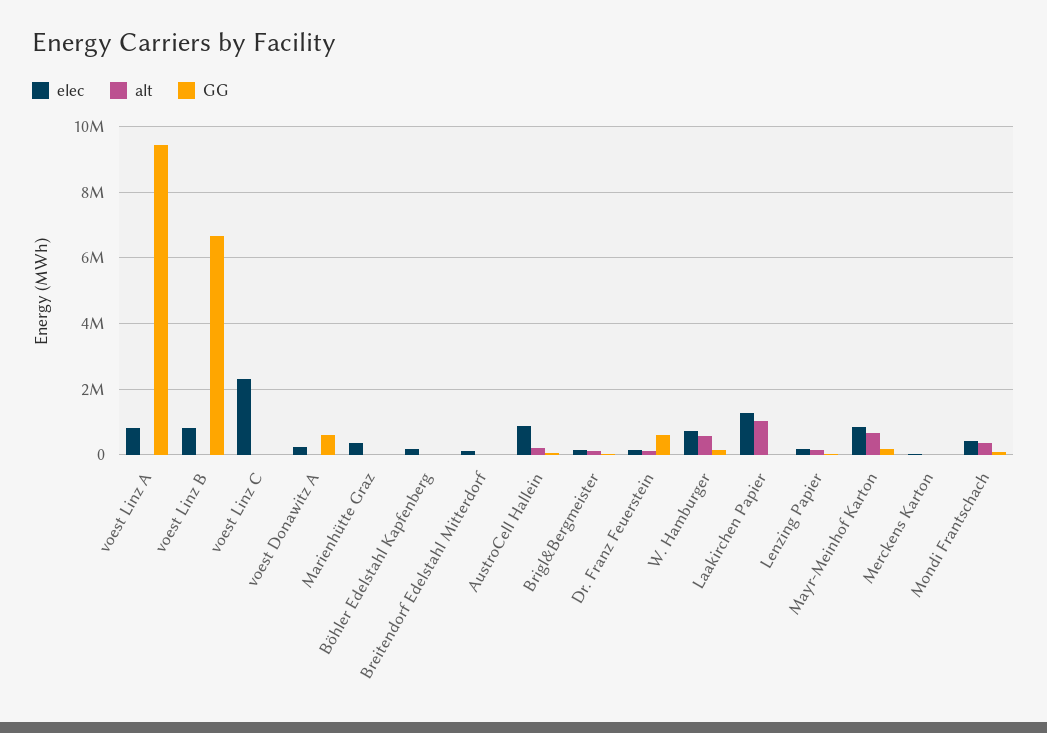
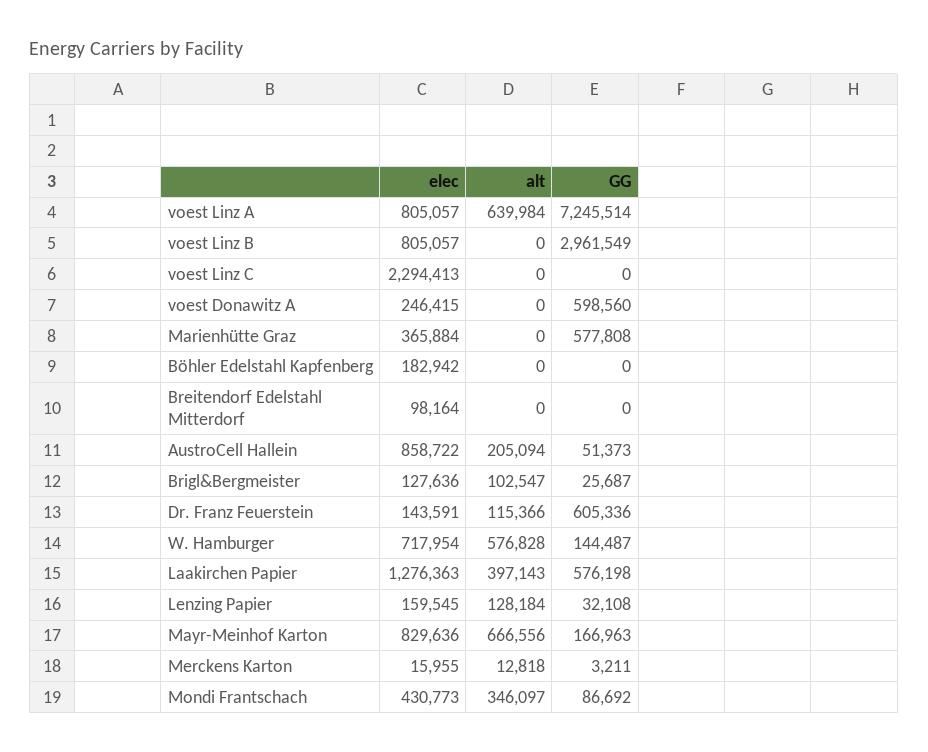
  {
    "elec": {
      "voest Linz A": 805057,
      "voest Linz B": 805057,
      "voest Linz C": 2294413,
      "voest Donawitz A": 246415,
      "Marienhütte Graz": 365884,
      "Böhler Edelstahl Kapfenberg": 182942,
      "Breitendorf Edelstahl Mitterdorf": 98164,
      "AustroCell Hallein": 858722,
      "Brigl&Bergmeister": 127636,
      "Dr. Franz Feuerstein": 143591,
      "W. Hamburger": 717954,
      "Laakirchen Papier": 1276363,
      "Lenzing Papier": 159545,
      "Mayr-Meinhof Karton": 829636,
      "Merckens Karton": 15955,
      "Mondi Frantschach": 430773
    },
    "alt": {
-     "voest Linz A": 0,
+     "voest Linz A": 639984,
      "voest Linz B": 0,
      "voest Linz C": 0,
      "voest Donawitz A": 0,
      "Marienhütte Graz": 0,
      "Böhler Edelstahl Kapfenberg": 0,
      "Breitendorf Edelstahl Mitterdorf": 0,
      "AustroCell Hallein": 205094,
      "Brigl&Bergmeister": 102547,
      "Dr. Franz Feuerstein": 115366,
      "W. Hamburger": 576828,
-     "Laakirchen Papier": 1000000,
+     "Laakirchen Papier": 397143,
      "Lenzing Papier": 128184,
      "Mayr-Meinhof Karton": 666556,
      "Merckens Karton": 12818,
      "Mondi Frantschach": 346097
    },
    "GG": {
-     "voest Linz A": 9400000,
+     "voest Linz A": 7245514,
-     "voest Linz B": 6600000,
+     "voest Linz B": 2961549,
      "voest Linz C": 0,
      "voest Donawitz A": 598560,
-     "Marienhütte Graz": 0,
+     "Marienhütte Graz": 577808,
      "Böhler Edelstahl Kapfenberg": 0,
      "Breitendorf Edelstahl Mitterdorf": 0,
      "AustroCell Hallein": 51373,
      "Brigl&Bergmeister": 25687,
      "Dr. Franz Feuerstein": 605336,
      "W. Hamburger": 144487,
-     "Laakirchen Papier": 0,
+     "Laakirchen Papier": 576198,
      "Lenzing Papier": 32108,
      "Mayr-Meinhof Karton": 166963,
      "Merckens Karton": 3211,
      "Mondi Frantschach": 86692
    }
  }

